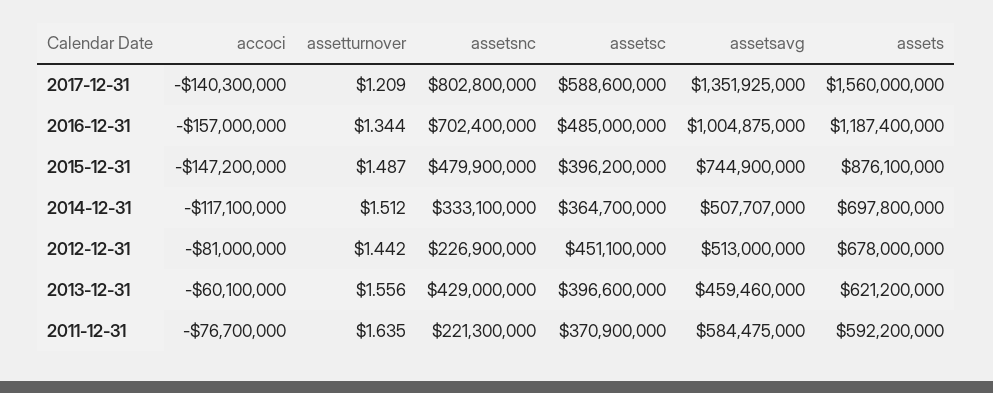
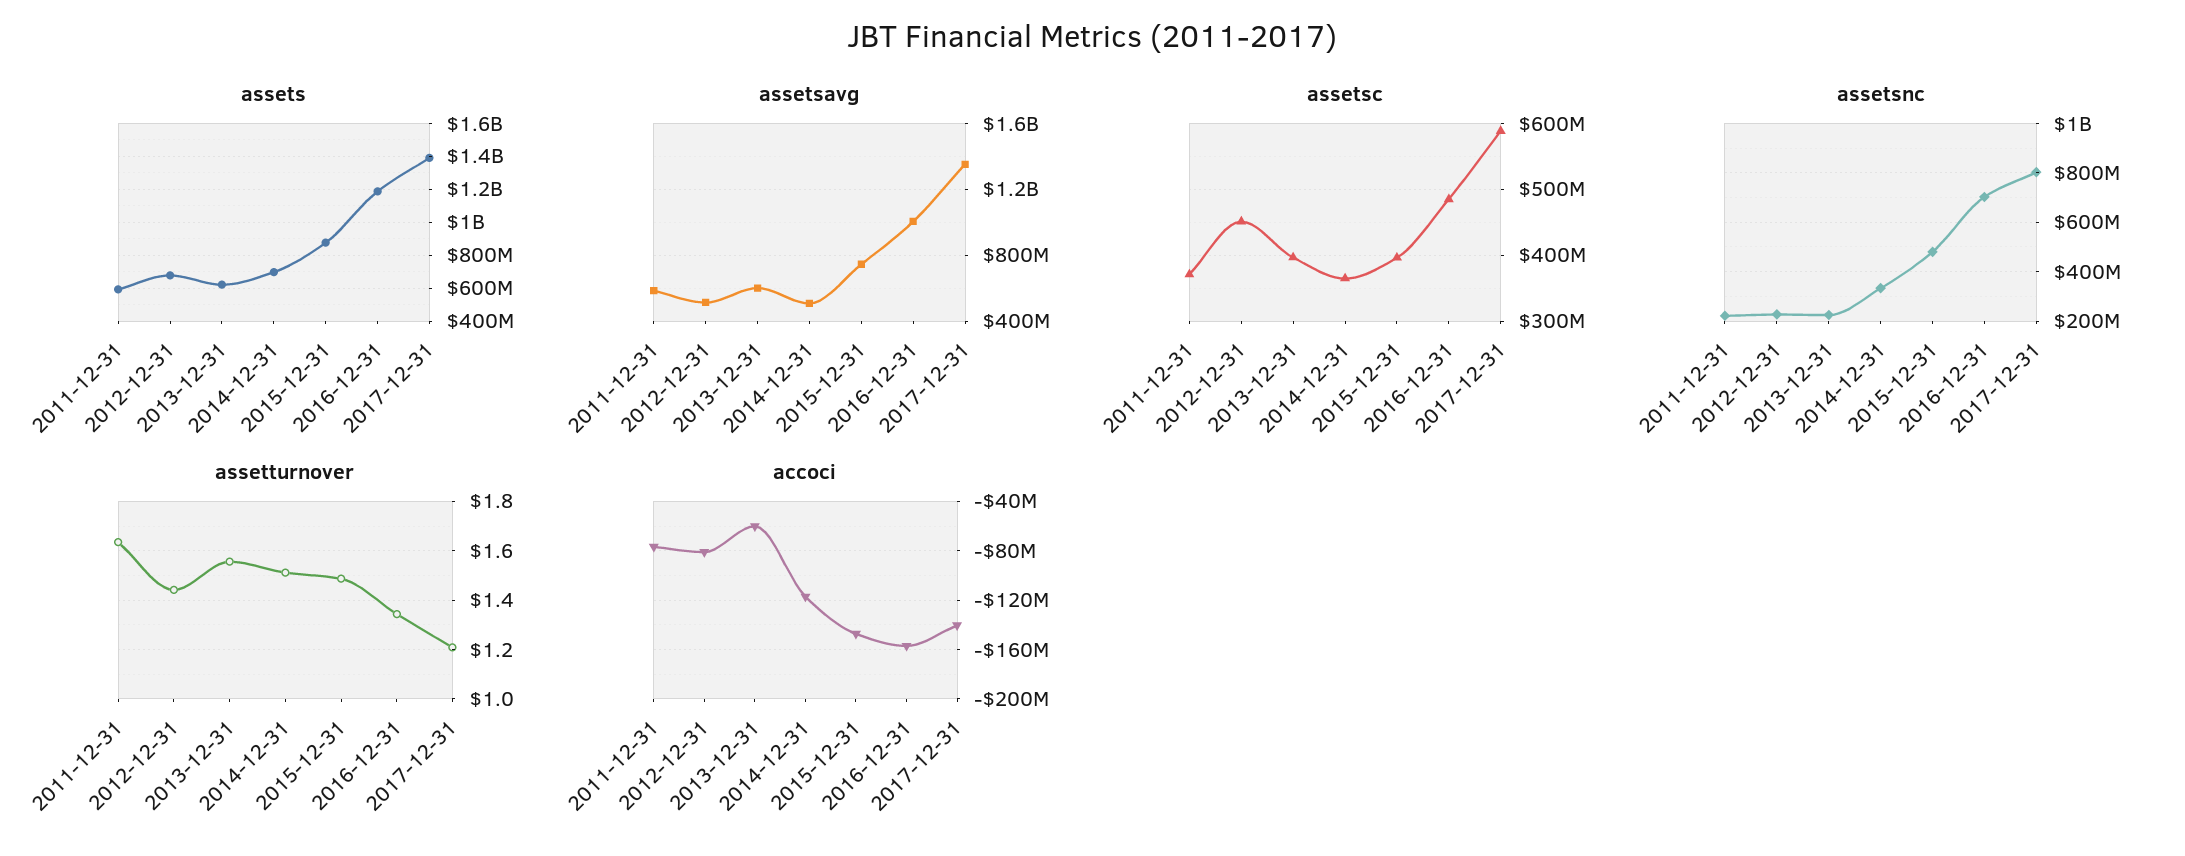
  {
    "accoci": {
      "2017-12-31": -140300000,
      "2016-12-31": -157000000,
      "2015-12-31": -147200000,
      "2014-12-31": -117100000,
      "2012-12-31": -81000000,
      "2013-12-31": -60100000,
      "2011-12-31": -76700000
    },
    "assetturnover": {
      "2017-12-31": 1.209,
      "2016-12-31": 1.344,
      "2015-12-31": 1.487,
      "2014-12-31": 1.512,
      "2012-12-31": 1.442,
      "2013-12-31": 1.556,
      "2011-12-31": 1.635
    },
    "assetsnc": {
      "2017-12-31": 802800000,
      "2016-12-31": 702400000,
      "2015-12-31": 479900000,
      "2014-12-31": 333100000,
      "2012-12-31": 226900000,
-     "2013-12-31": 429000000,
+     "2013-12-31": 225000000,
      "2011-12-31": 221300000
    },
    "assetsc": {
      "2017-12-31": 588600000,
      "2016-12-31": 485000000,
      "2015-12-31": 396200000,
      "2014-12-31": 364700000,
      "2012-12-31": 451100000,
      "2013-12-31": 396600000,
      "2011-12-31": 370900000
    },
    "assetsavg": {
      "2017-12-31": 1351925000,
      "2016-12-31": 1004875000,
      "2015-12-31": 744900000,
      "2014-12-31": 507707000,
      "2012-12-31": 513000000,
-     "2013-12-31": 459460000,
+     "2013-12-31": 600000000,
      "2011-12-31": 584475000
    },
    "assets": {
-     "2017-12-31": 1560000000,
+     "2017-12-31": 1400000000,
      "2016-12-31": 1187400000,
      "2015-12-31": 876100000,
      "2014-12-31": 697800000,
      "2012-12-31": 678000000,
      "2013-12-31": 621200000,
      "2011-12-31": 592200000
    }
  }

